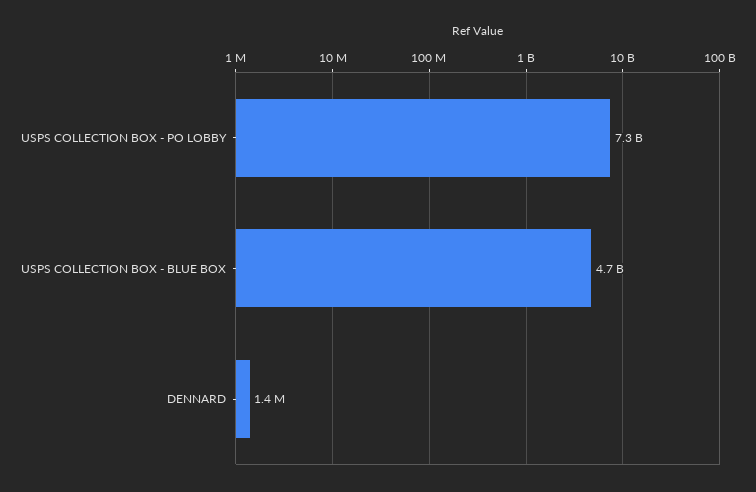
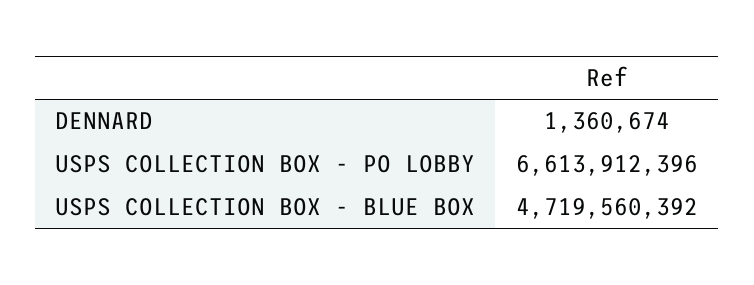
  {
-   "USPS COLLECTION BOX - PO LOBBY": 7300000000,
+   "USPS COLLECTION BOX - PO LOBBY": 6613912396,
    "USPS COLLECTION BOX - BLUE BOX": 4719560392,
    "DENNARD": 1360674
  }

